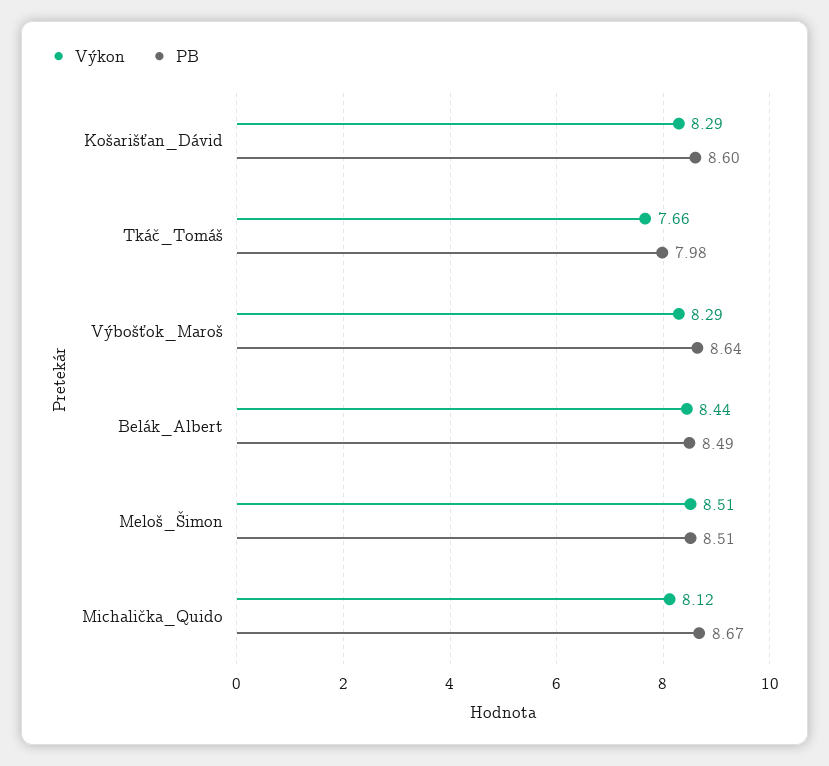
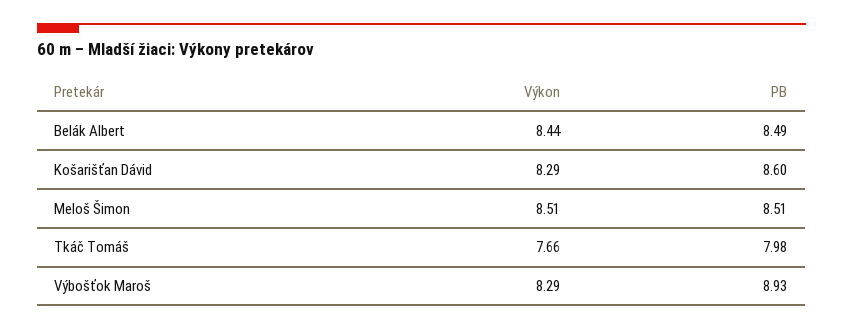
  {
    "Výkon": {
      "Košarišťan_Dávid": 8.29,
      "Tkáč_Tomáš": 7.66,
      "Výbošťok_Maroš": 8.29,
      "Belák_Albert": 8.44,
-     "Meloš_Šimon": 8.51,
+     "Meloš_Šimon": 8.51
-     "Michalička_Quido": 8.12
    },
    "PB": {
      "Košarišťan_Dávid": 8.6,
      "Tkáč_Tomáš": 7.98,
-     "Výbošťok_Maroš": 8.64,
+     "Výbošťok_Maroš": 8.93,
      "Belák_Albert": 8.49,
-     "Meloš_Šimon": 8.51,
+     "Meloš_Šimon": 8.51
-     "Michalička_Quido": 8.67
    }
  }

